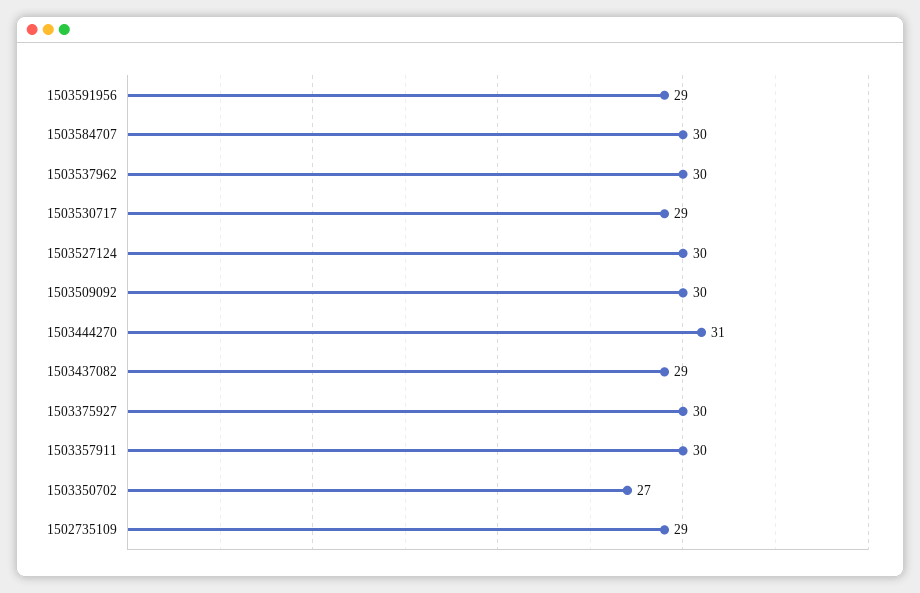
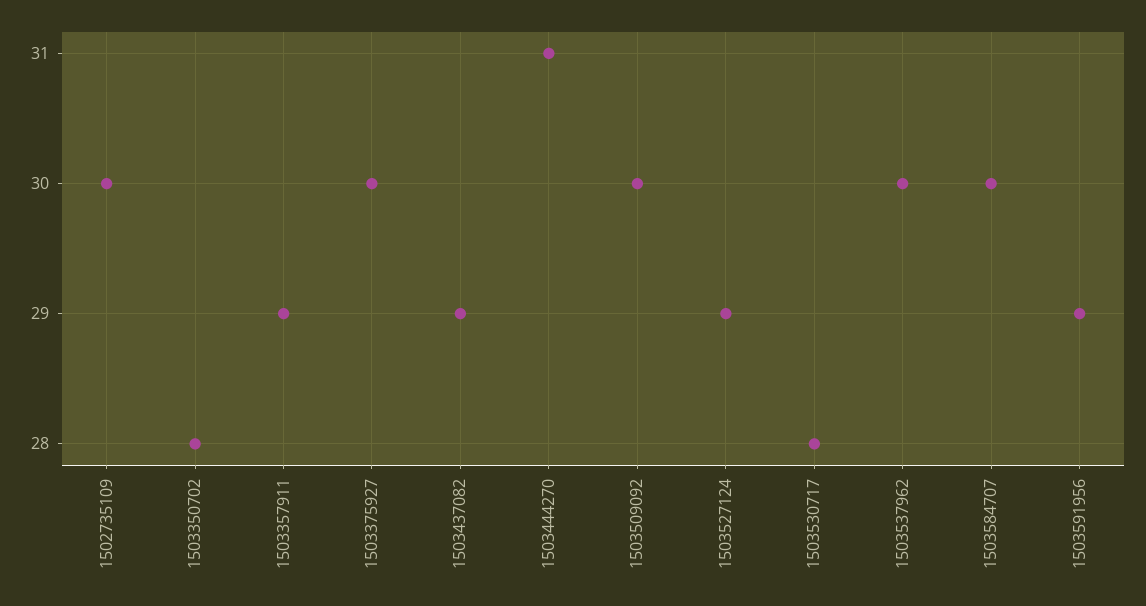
  {
    "1503591956": 29,
    "1503584707": 30,
    "1503537962": 30,
-   "1503530717": 29,
+   "1503530717": 28,
-   "1503527124": 30,
+   "1503527124": 29,
    "1503509092": 30,
    "1503444270": 31,
    "1503437082": 29,
    "1503375927": 30,
-   "1503357911": 30,
+   "1503357911": 29,
-   "1503350702": 27,
+   "1503350702": 28,
-   "1502735109": 29
+   "1502735109": 30
  }

